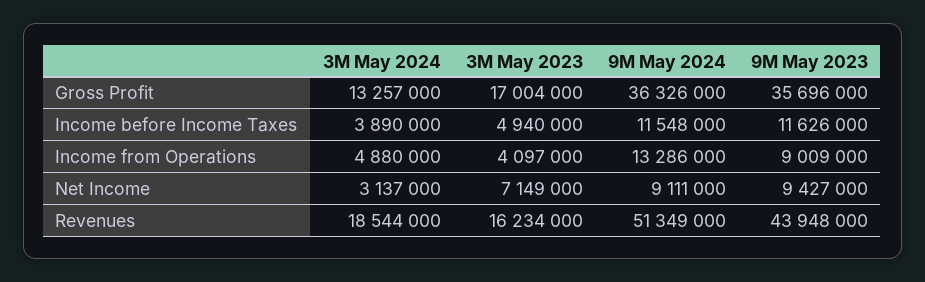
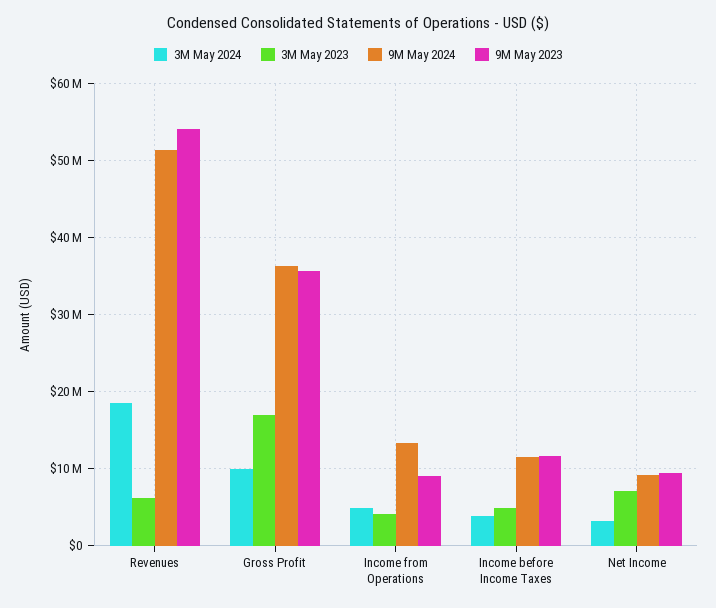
  {
    "3M May 2024": {
-     "Gross Profit": 13257000,
+     "Gross Profit": 10000000,
      "Income before Income Taxes": 3890000,
      "Income from Operations": 4880000,
      "Net Income": 3137000,
      "Revenues": 18544000
    },
    "3M May 2023": {
      "Gross Profit": 17004000,
      "Income before Income Taxes": 4940000,
      "Income from Operations": 4097000,
      "Net Income": 7149000,
-     "Revenues": 16234000
+     "Revenues": 6000000
    },
    "9M May 2024": {
      "Gross Profit": 36326000,
      "Income before Income Taxes": 11548000,
      "Income from Operations": 13286000,
      "Net Income": 9111000,
      "Revenues": 51349000
    },
    "9M May 2023": {
      "Gross Profit": 35696000,
      "Income before Income Taxes": 11626000,
      "Income from Operations": 9009000,
      "Net Income": 9427000,
-     "Revenues": 43948000
+     "Revenues": 54000000
    }
  }

